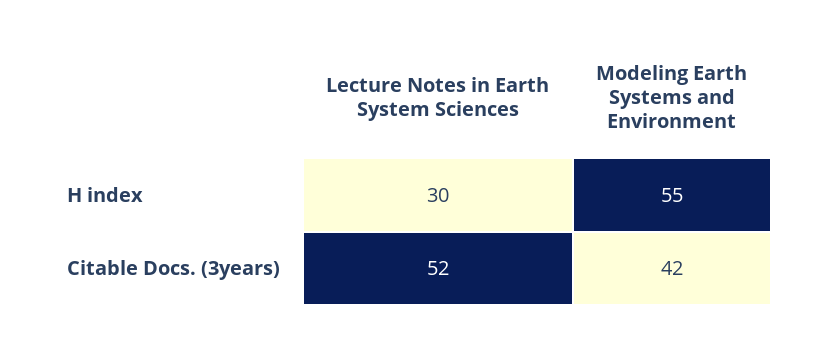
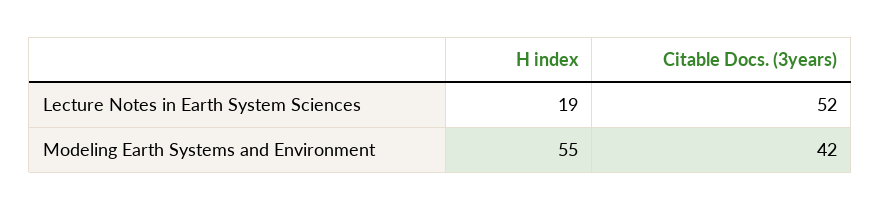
  {
    "Lecture Notes in Earth System Sciences": {
-     "H index": 30,
+     "H index": 19,
      "Citable Docs. (3years)": 52
    },
    "Modeling Earth Systems and Environment": {
      "H index": 55,
      "Citable Docs. (3years)": 42
    }
  }

